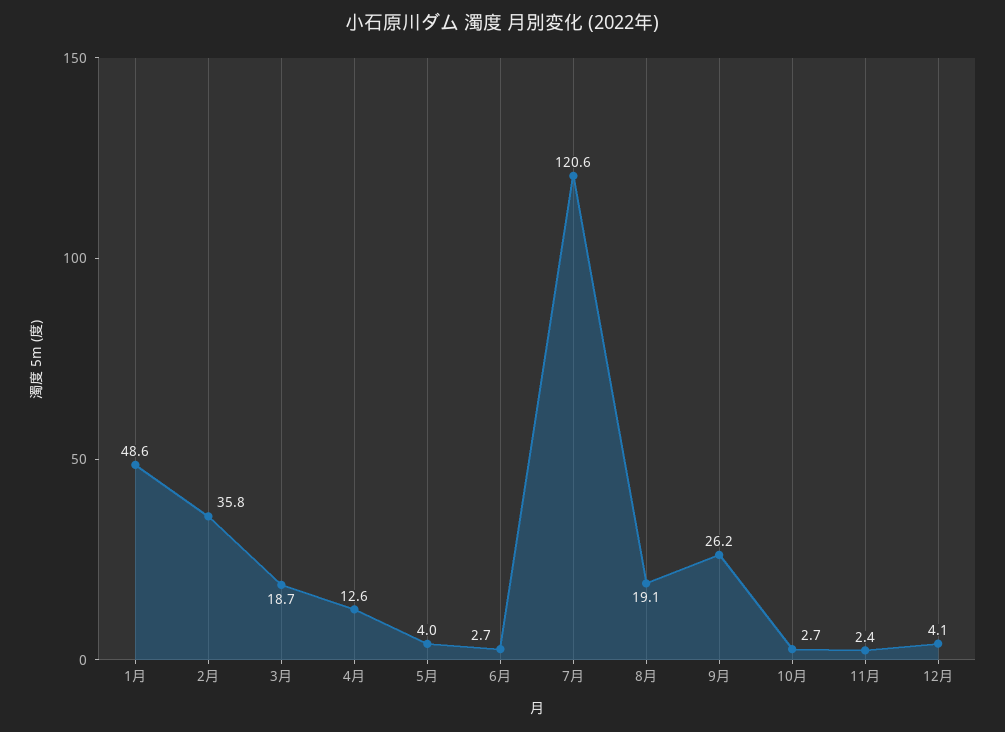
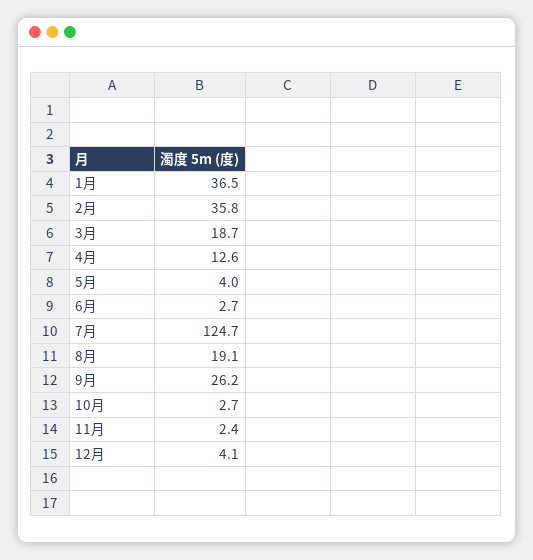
  {
-   "1月": 48.6,
+   "1月": 36.5,
    "2月": 35.8,
    "3月": 18.7,
    "4月": 12.6,
    "5月": 4,
    "6月": 2.7,
-   "7月": 120.6,
+   "7月": 124.7,
    "8月": 19.1,
    "9月": 26.2,
    "10月": 2.7,
    "11月": 2.4,
    "12月": 4.1
  }

